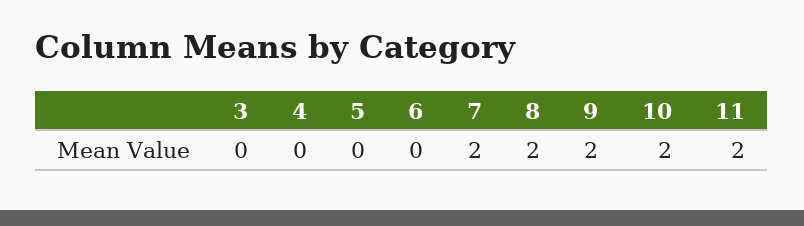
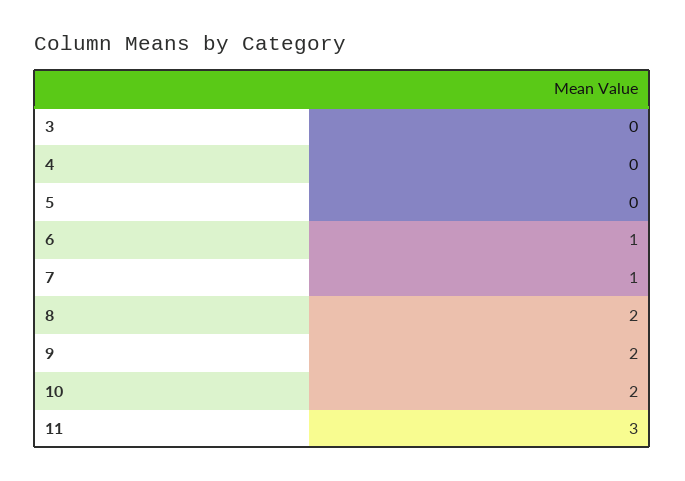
  {
    "3": 0,
    "4": 0,
    "5": 0,
-   "6": 0,
+   "6": 1,
-   "7": 2,
+   "7": 1,
    "8": 2,
    "9": 2,
    "10": 2,
-   "11": 2
+   "11": 3
  }

